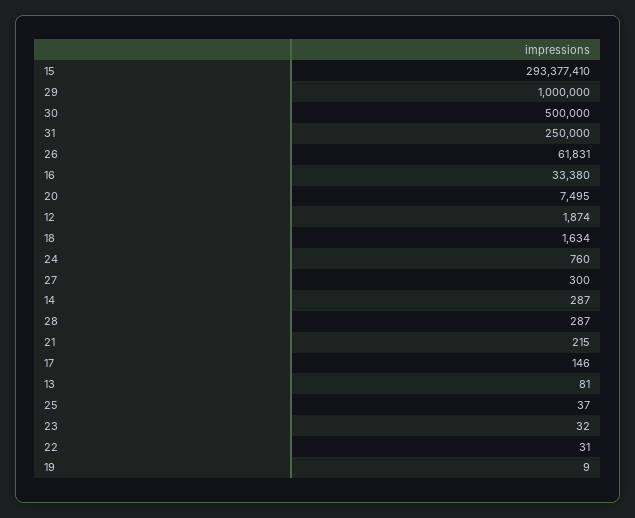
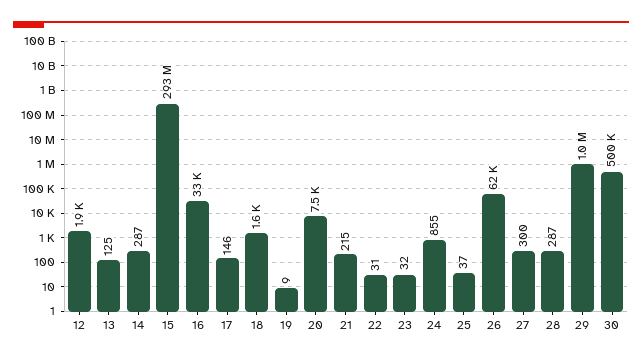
  {
    "15": 293377410,
    "29": 1000000,
    "30": 500000,
-   "31": 250000,
    "26": 61831,
    "16": 33380,
    "20": 7495,
    "12": 1874,
    "18": 1634,
-   "24": 760,
+   "24": 855,
    "27": 300,
    "14": 287,
    "28": 287,
    "21": 215,
    "17": 146,
-   "13": 81,
+   "13": 125,
    "25": 37,
    "23": 32,
    "22": 31,
    "19": 9
  }

